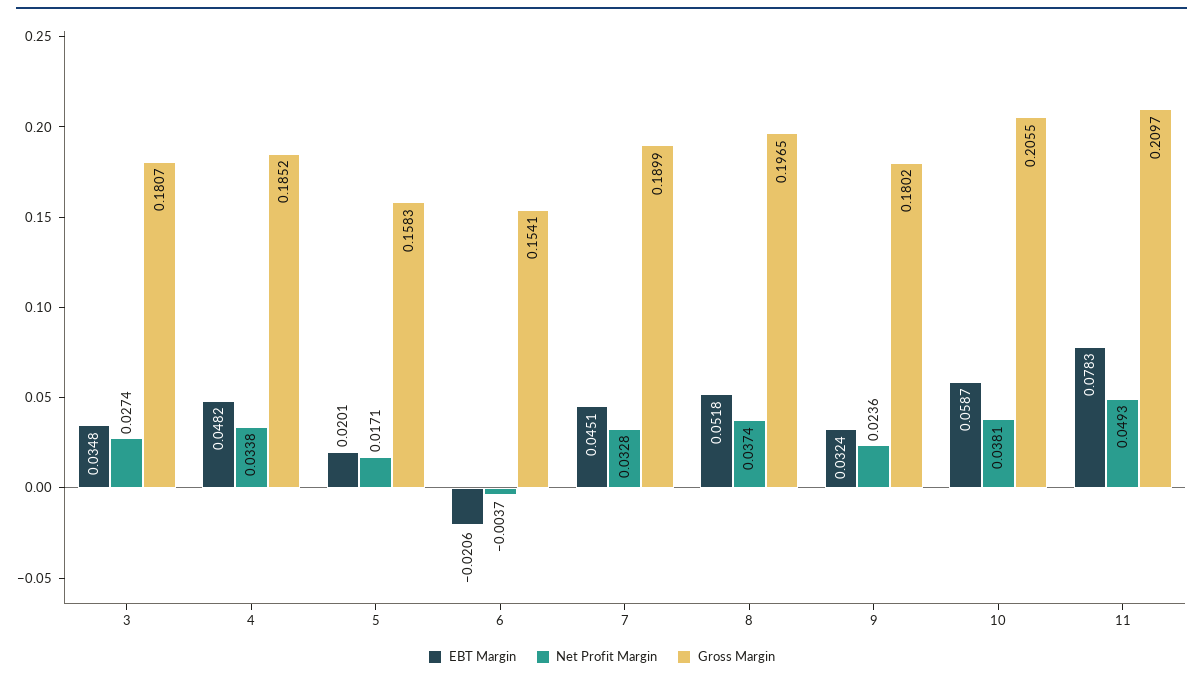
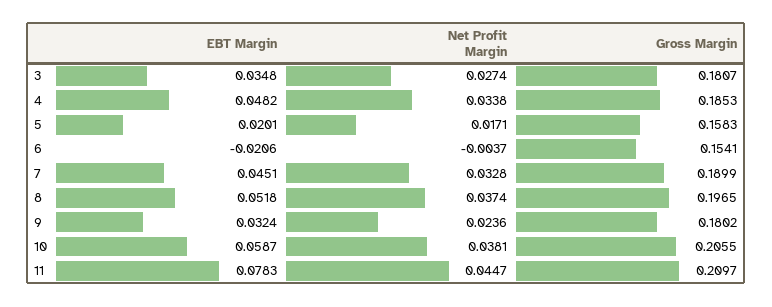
  {
    "EBT Margin": {
      "3": 0.0348,
      "4": 0.0482,
      "5": 0.0201,
      "6": -0.0206,
      "7": 0.0451,
      "8": 0.0518,
      "9": 0.0324,
      "10": 0.0587,
      "11": 0.0783
    },
    "Net Profit Margin": {
      "3": 0.0274,
      "4": 0.0338,
      "5": 0.0171,
      "6": -0.0037,
      "7": 0.0328,
      "8": 0.0374,
      "9": 0.0236,
      "10": 0.0381,
-     "11": 0.0493
+     "11": 0.0447
    },
    "Gross Margin": {
      "3": 0.1807,
-     "4": 0.1852,
+     "4": 0.1853,
      "5": 0.1583,
      "6": 0.1541,
      "7": 0.1899,
      "8": 0.1965,
      "9": 0.1802,
      "10": 0.2055,
      "11": 0.2097
    }
  }

